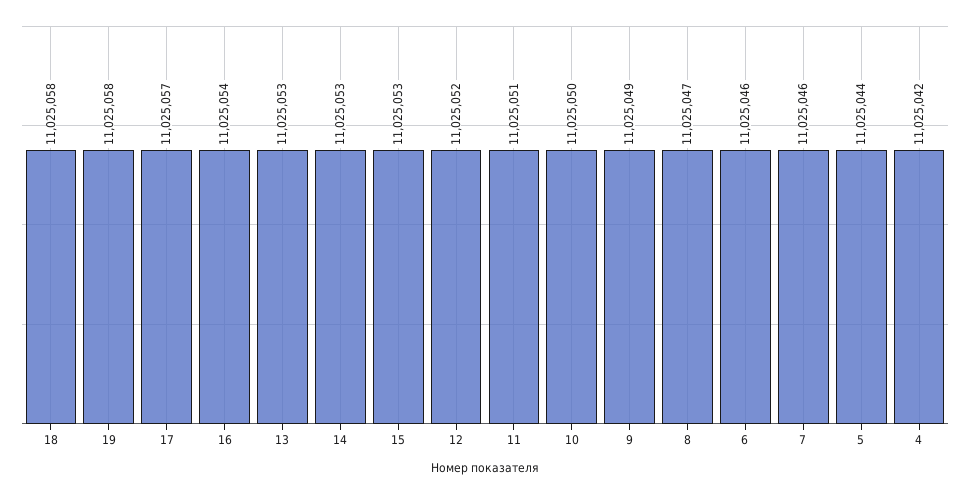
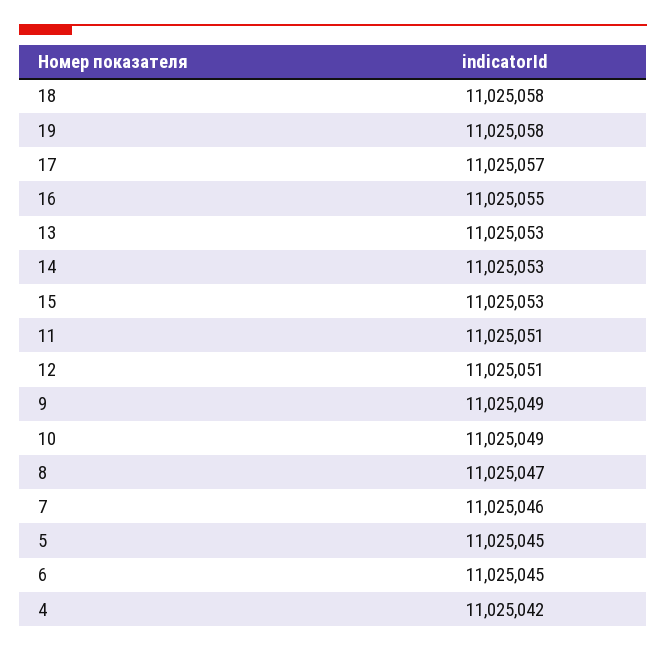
  {
    "18": 11025058,
    "19": 11025058,
    "17": 11025057,
-   "16": 11025054,
+   "16": 11025055,
    "13": 11025053,
    "14": 11025053,
    "15": 11025053,
-   "12": 11025052,
+   "12": 11025051,
    "11": 11025051,
-   "10": 11025050,
+   "10": 11025049,
    "9": 11025049,
    "8": 11025047,
-   "6": 11025046,
+   "6": 11025045,
    "7": 11025046,
-   "5": 11025044,
+   "5": 11025045,
    "4": 11025042
  }

